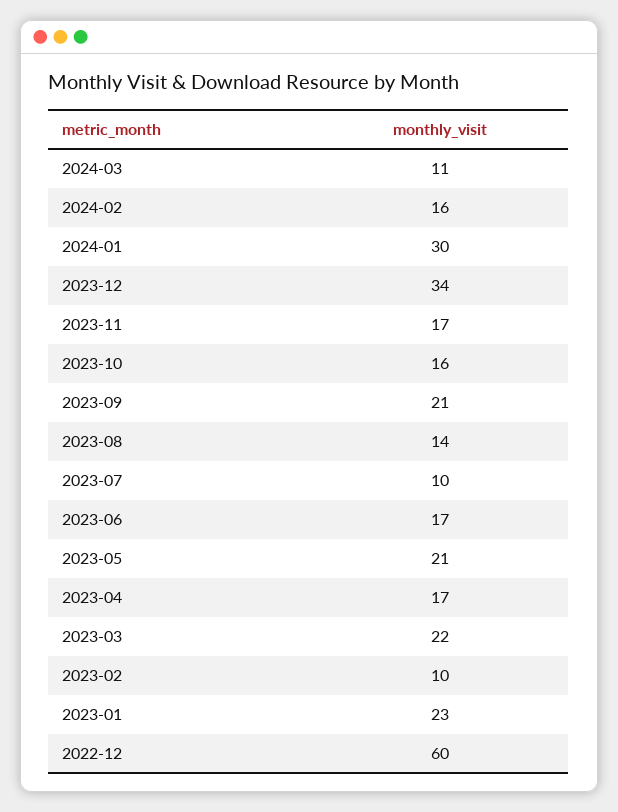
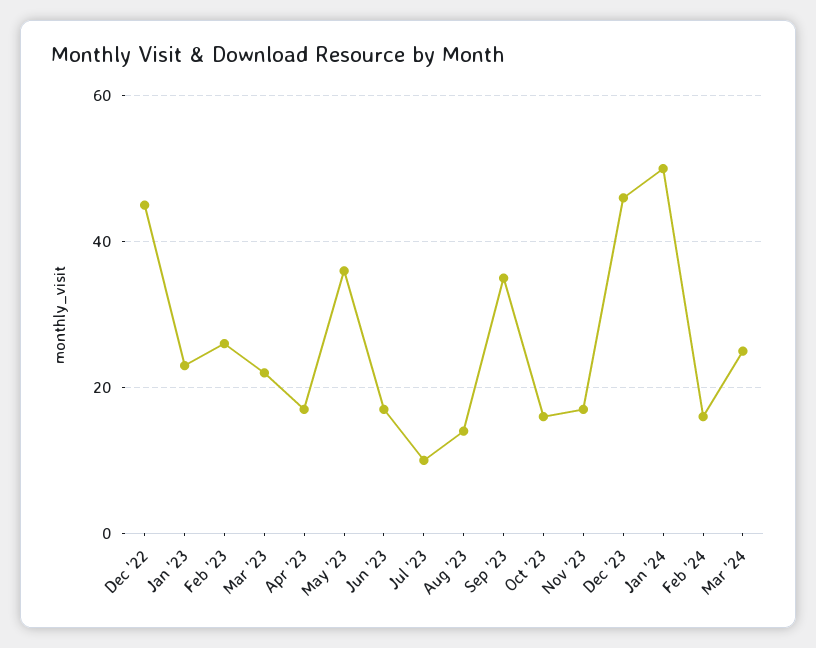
  {
-   "2024-03": 11,
+   "2024-03": 25,
    "2024-02": 16,
-   "2024-01": 30,
+   "2024-01": 50,
-   "2023-12": 34,
+   "2023-12": 45,
    "2023-11": 17,
    "2023-10": 16,
-   "2023-09": 21,
+   "2023-09": 35,
    "2023-08": 14,
    "2023-07": 10,
    "2023-06": 17,
-   "2023-05": 21,
+   "2023-05": 35,
    "2023-04": 17,
    "2023-03": 22,
-   "2023-02": 10,
+   "2023-02": 25,
    "2023-01": 23,
-   "2022-12": 60
+   "2022-12": 45
  }

